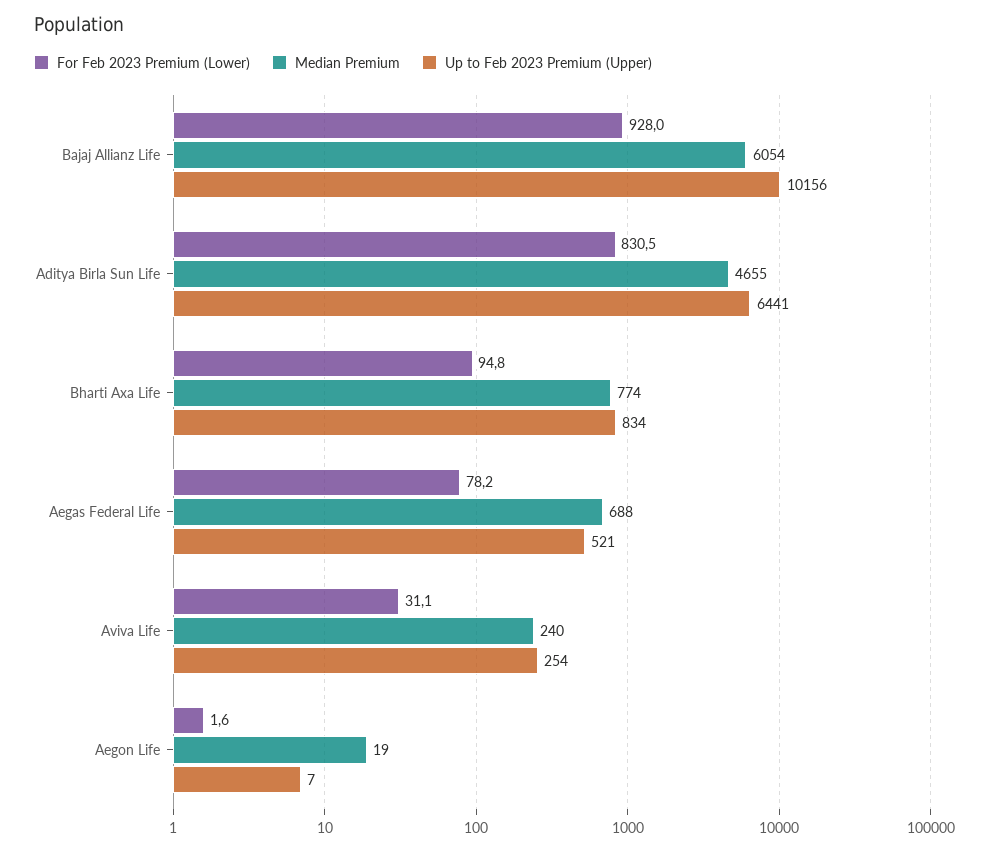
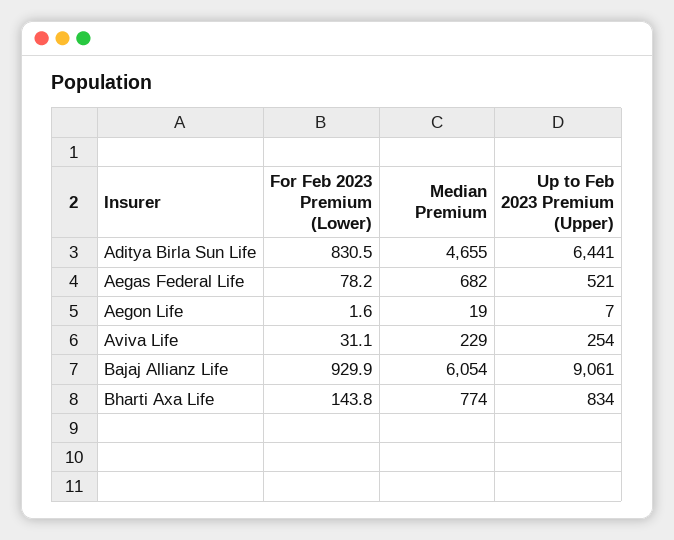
  {
    "For Feb 2023 Premium (Lower)": {
-     "Bajaj Allianz Life": 928,
+     "Bajaj Allianz Life": 929.9,
      "Aditya Birla Sun Life": 830.5,
-     "Bharti Axa Life": 94.8,
+     "Bharti Axa Life": 143.8,
      "Aegas Federal Life": 78.2,
      "Aviva Life": 31.1,
      "Aegon Life": 1.6
    },
    "Median Premium": {
      "Bajaj Allianz Life": 6054,
      "Aditya Birla Sun Life": 4655,
      "Bharti Axa Life": 774,
-     "Aegas Federal Life": 688,
+     "Aegas Federal Life": 682,
-     "Aviva Life": 240,
+     "Aviva Life": 229,
      "Aegon Life": 19
    },
    "Up to Feb 2023 Premium (Upper)": {
-     "Bajaj Allianz Life": 10156,
+     "Bajaj Allianz Life": 9061,
      "Aditya Birla Sun Life": 6441,
      "Bharti Axa Life": 834,
      "Aegas Federal Life": 521,
      "Aviva Life": 254,
      "Aegon Life": 7
    }
  }

